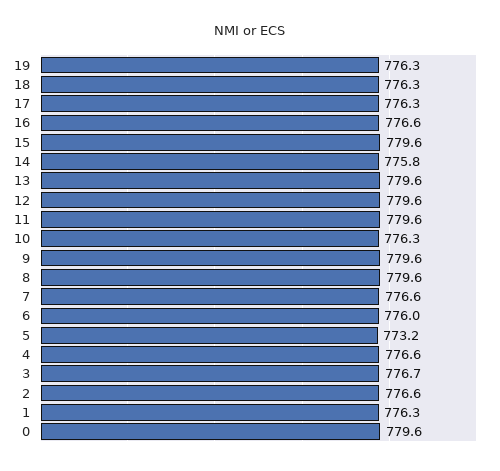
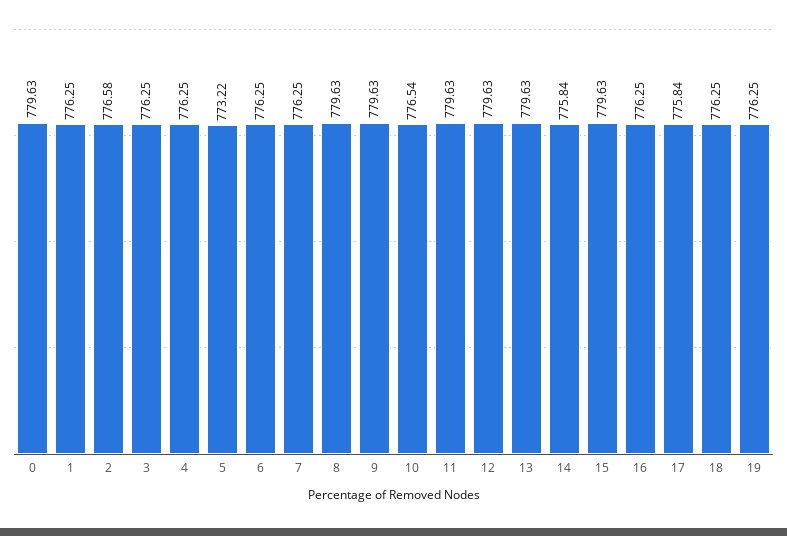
  {
    "19": 776.25,
    "18": 776.25,
-   "17": 776.3,
+   "17": 775.84,
-   "16": 776.6,
+   "16": 776.25,
    "15": 779.63,
    "14": 775.84,
    "13": 779.63,
    "12": 779.63,
    "11": 779.63,
-   "10": 776.3,
+   "10": 776.54,
    "9": 779.63,
    "8": 779.63,
-   "7": 776.6,
+   "7": 776.25,
-   "6": 776,
+   "6": 776.25,
    "5": 773.22,
-   "4": 776.6,
+   "4": 776.25,
-   "3": 776.7,
+   "3": 776.25,
    "2": 776.58,
    "1": 776.25,
    "0": 779.63
  }

